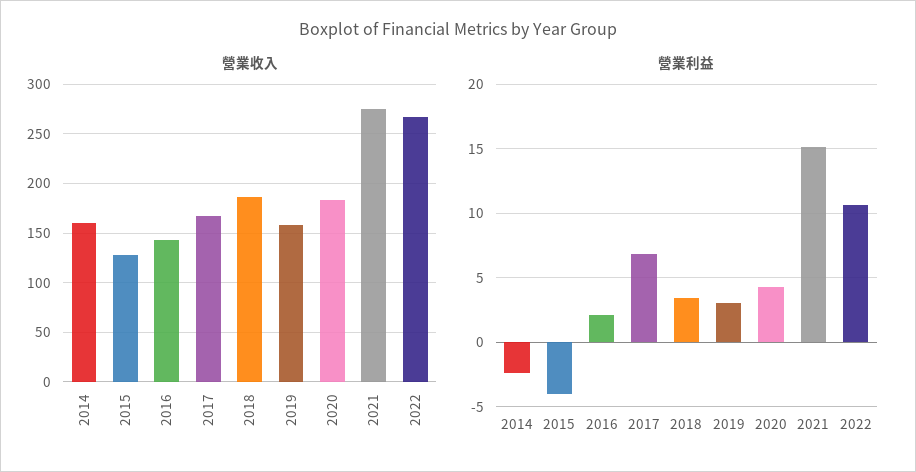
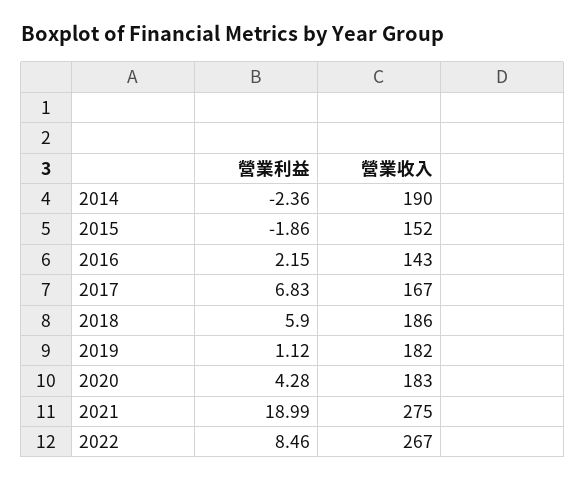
  {
    "營業收入": {
-     "2014": 160,
+     "2014": 190,
-     "2015": 130,
+     "2015": 152,
      "2016": 143,
      "2017": 167,
      "2018": 186,
-     "2019": 160,
+     "2019": 182,
      "2020": 183,
      "2021": 275,
      "2022": 267
    },
    "營業利益": {
      "2014": -2.36,
-     "2015": -4,
+     "2015": -1.86,
      "2016": 2.15,
      "2017": 6.83,
-     "2018": 3.5,
+     "2018": 5.9,
-     "2019": 3,
+     "2019": 1.12,
      "2020": 4.28,
-     "2021": 15,
+     "2021": 18.99,
-     "2022": 10.5
+     "2022": 8.46
    }
  }

